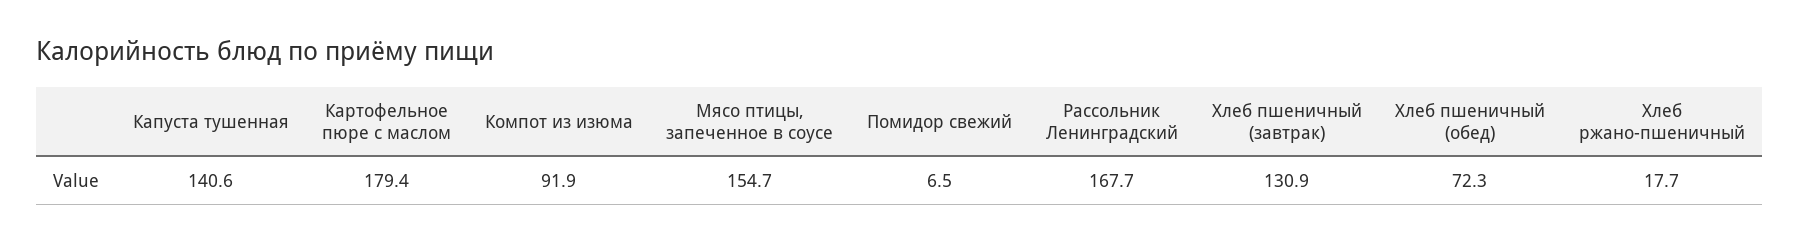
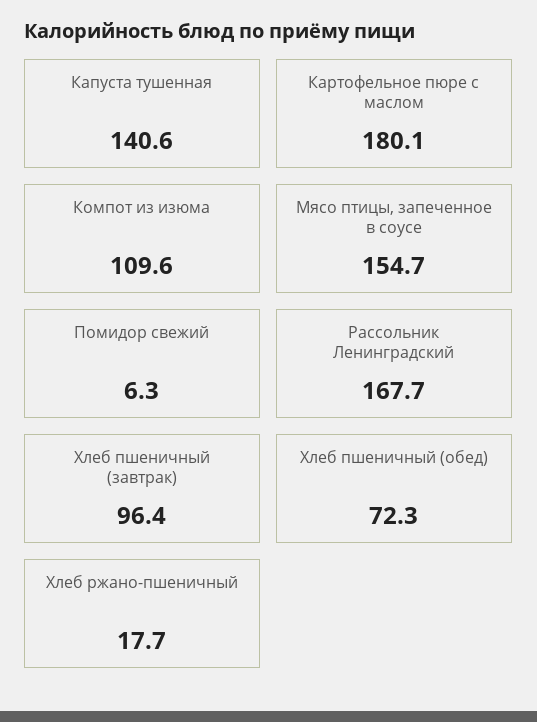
  {
    "Капуста тушенная": 140.6,
-   "Картофельное пюре с маслом": 179.4,
+   "Картофельное пюре с маслом": 180.1,
-   "Компот из изюма": 91.9,
+   "Компот из изюма": 109.6,
    "Мясо птицы, запеченное в соусе": 154.7,
-   "Помидор свежий": 6.5,
+   "Помидор свежий": 6.3,
    "Рассольник Ленинградский": 167.7,
-   "Хлеб пшеничный (завтрак)": 130.9,
+   "Хлеб пшеничный (завтрак)": 96.4,
    "Хлеб пшеничный (обед)": 72.3,
    "Хлеб ржано-пшеничный": 17.7
  }

